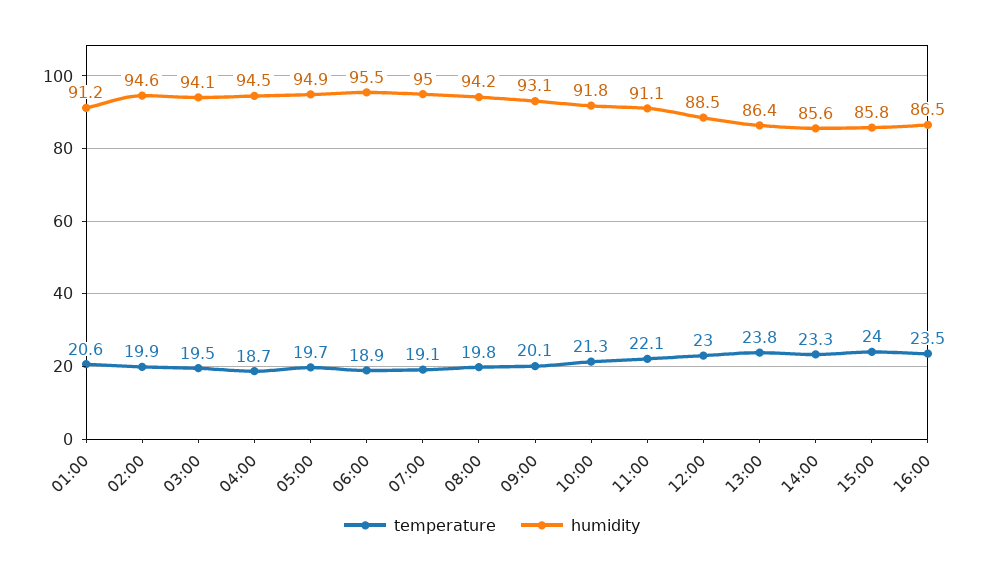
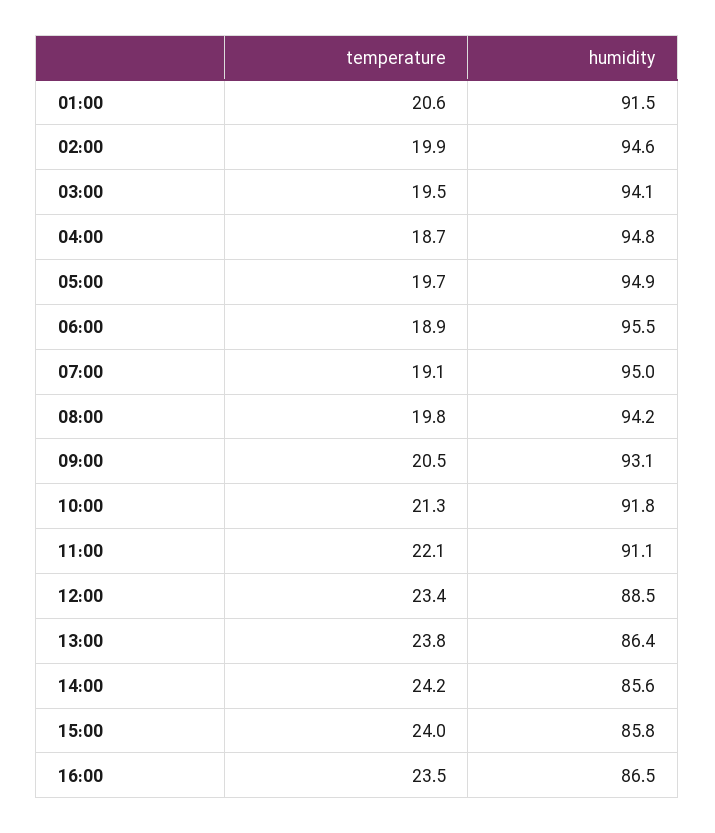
  {
    "temperature": {
      "01:00": 20.6,
      "02:00": 19.9,
      "03:00": 19.5,
      "04:00": 18.7,
      "05:00": 19.7,
      "06:00": 18.9,
      "07:00": 19.1,
      "08:00": 19.8,
-     "09:00": 20.1,
+     "09:00": 20.5,
      "10:00": 21.3,
      "11:00": 22.1,
-     "12:00": 23,
+     "12:00": 23.4,
      "13:00": 23.8,
-     "14:00": 23.3,
+     "14:00": 24.2,
      "15:00": 24,
      "16:00": 23.5
    },
    "humidity": {
-     "01:00": 91.2,
+     "01:00": 91.5,
      "02:00": 94.6,
      "03:00": 94.1,
-     "04:00": 94.5,
+     "04:00": 94.8,
      "05:00": 94.9,
      "06:00": 95.5,
      "07:00": 95,
      "08:00": 94.2,
      "09:00": 93.1,
      "10:00": 91.8,
      "11:00": 91.1,
      "12:00": 88.5,
      "13:00": 86.4,
      "14:00": 85.6,
      "15:00": 85.8,
      "16:00": 86.5
    }
  }

